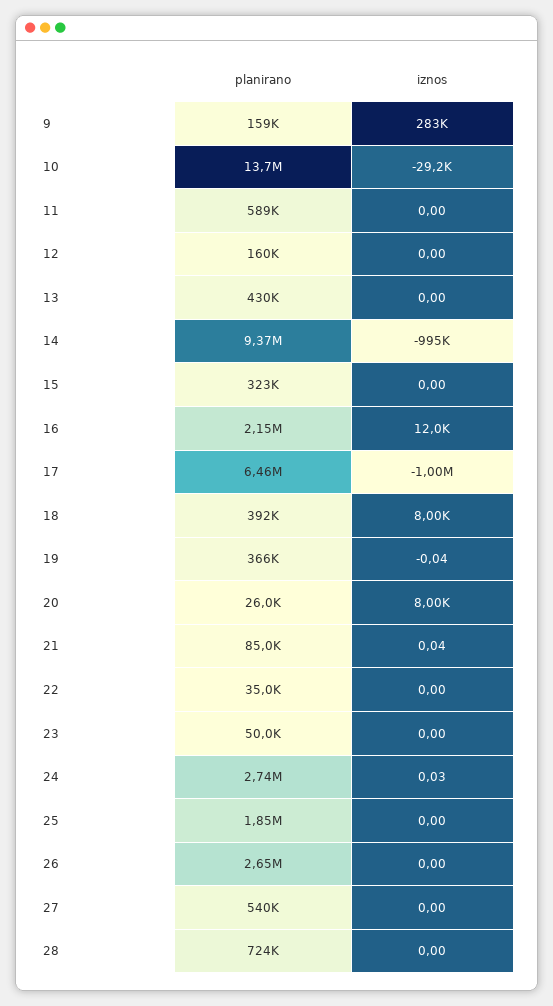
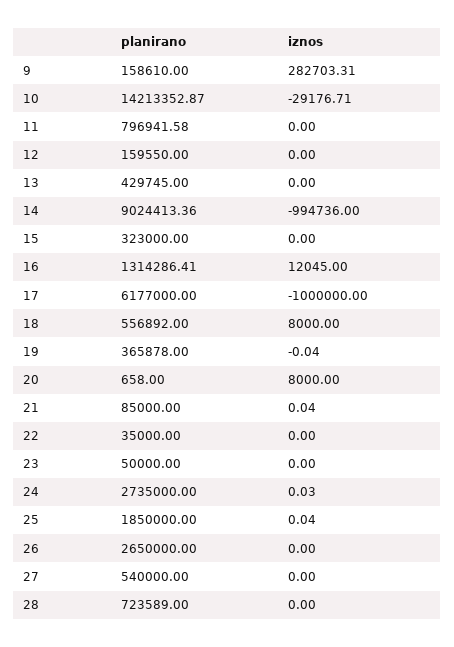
  {
    "planirano": {
      "9": 158610,
-     "10": 13700000,
+     "10": 14213352.87,
-     "11": 589000,
+     "11": 796941.58,
      "12": 159550,
      "13": 429745,
-     "14": 9370000,
+     "14": 9024413.36,
      "15": 323000,
-     "16": 2150000,
+     "16": 1314286.41,
-     "17": 6460000,
+     "17": 6177000,
-     "18": 392000,
+     "18": 556892,
      "19": 365878,
-     "20": 26000,
+     "20": 658,
      "21": 85000,
      "22": 35000,
      "23": 50000,
      "24": 2735000,
      "25": 1850000,
      "26": 2650000,
      "27": 540000,
      "28": 723589
    },
    "iznos": {
      "9": 282703.31,
      "10": -29176.71,
      "11": 0,
      "12": 0,
      "13": 0,
      "14": -994736,
      "15": 0,
      "16": 12045,
      "17": -1000000,
      "18": 8000,
      "19": -0.04,
      "20": 8000,
      "21": 0.04,
      "22": 0,
      "23": 0,
      "24": 0.03,
-     "25": 0,
+     "25": 0.04,
      "26": 0,
      "27": 0,
      "28": 0
    }
  }

